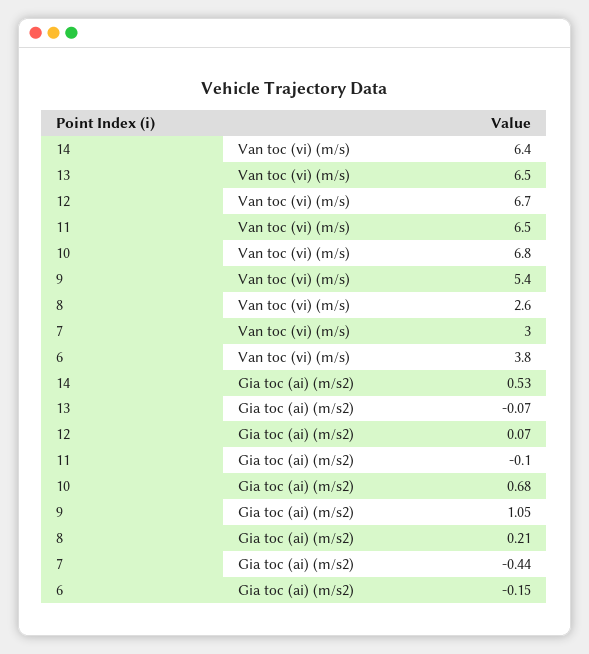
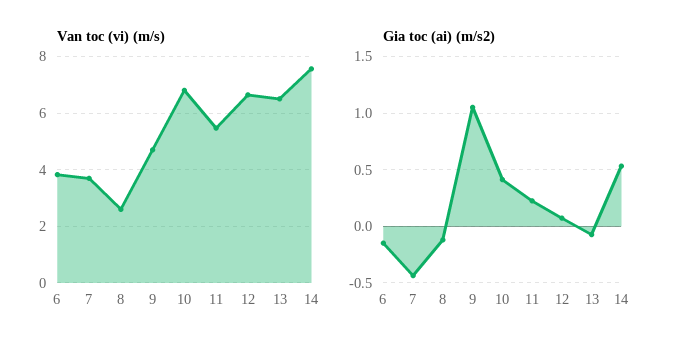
  {
    "Van toc (vi) (m/s)": {
-     "14": 6.4,
+     "14": 7.5,
      "13": 6.5,
      "12": 6.7,
-     "11": 6.5,
+     "11": 5.5,
      "10": 6.8,
-     "9": 5.4,
+     "9": 4.75,
      "8": 2.6,
-     "7": 3,
+     "7": 3.75,
      "6": 3.8
    },
    "Gia toc (ai) (m/s2)": {
      "14": 0.53,
      "13": -0.07,
      "12": 0.07,
-     "11": -0.1,
+     "11": 0.2,
-     "10": 0.68,
+     "10": 0.4,
      "9": 1.05,
-     "8": 0.21,
+     "8": -0.1,
      "7": -0.44,
      "6": -0.15
    }
  }

